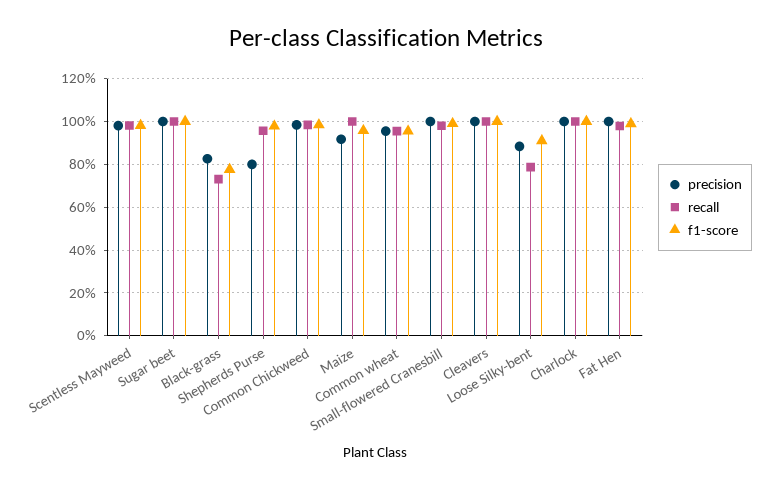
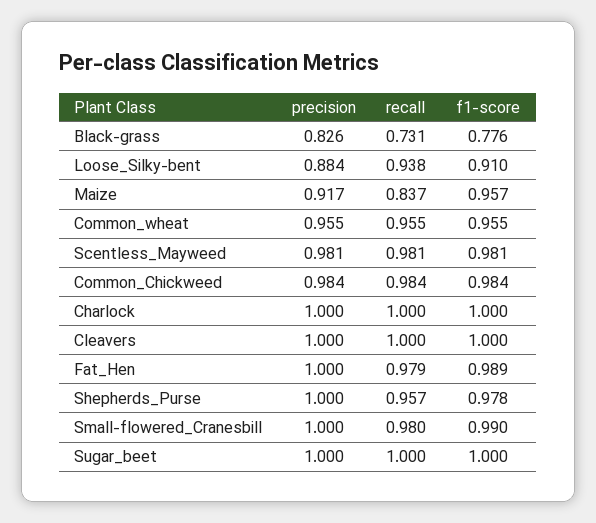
  {
    "precision": {
      "Scentless Mayweed": 0.981,
      "Sugar beet": 1,
      "Black-grass": 0.826,
-     "Shepherds Purse": 0.8,
+     "Shepherds Purse": 1,
      "Common Chickweed": 0.984,
      "Maize": 0.917,
      "Common wheat": 0.955,
      "Small-flowered Cranesbill": 1,
      "Cleavers": 1,
      "Loose Silky-bent": 0.884,
      "Charlock": 1,
      "Fat Hen": 1
    },
    "recall": {
      "Scentless Mayweed": 0.981,
      "Sugar beet": 1,
      "Black-grass": 0.731,
      "Shepherds Purse": 0.957,
      "Common Chickweed": 0.984,
-     "Maize": 1,
+     "Maize": 0.837,
      "Common wheat": 0.955,
      "Small-flowered Cranesbill": 0.98,
      "Cleavers": 1,
-     "Loose Silky-bent": 0.8,
+     "Loose Silky-bent": 0.938,
      "Charlock": 1,
      "Fat Hen": 0.979
    },
    "f1-score": {
      "Scentless Mayweed": 0.981,
      "Sugar beet": 1,
      "Black-grass": 0.776,
      "Shepherds Purse": 0.978,
      "Common Chickweed": 0.984,
      "Maize": 0.957,
      "Common wheat": 0.955,
      "Small-flowered Cranesbill": 0.99,
      "Cleavers": 1,
      "Loose Silky-bent": 0.91,
      "Charlock": 1,
      "Fat Hen": 0.989
    }
  }

